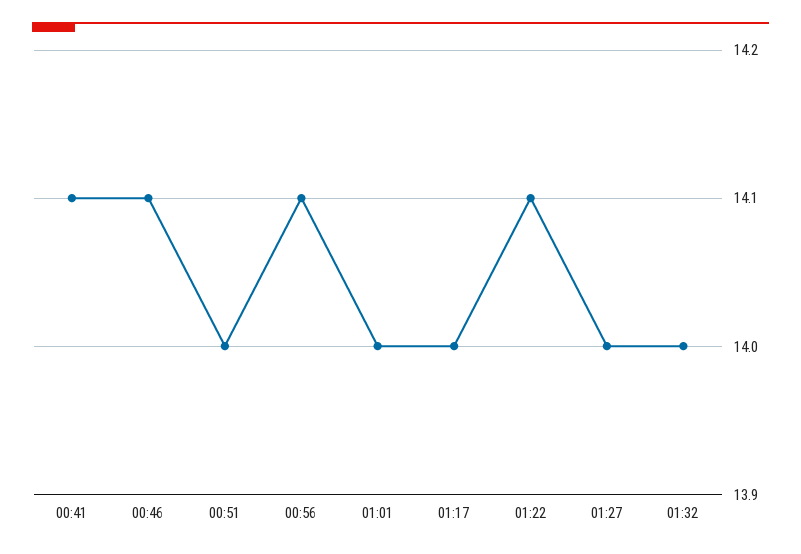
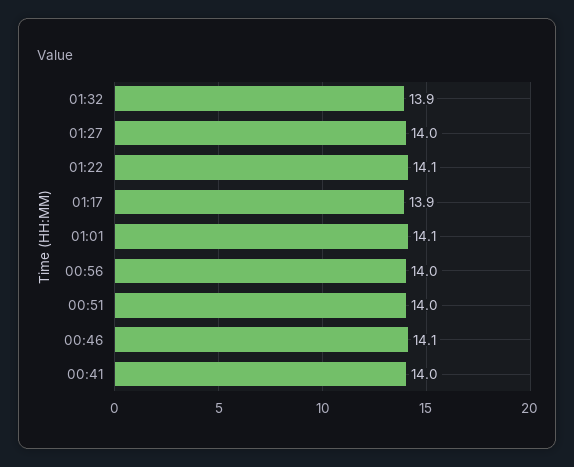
  {
-   "00:41": 14.1,
+   "00:41": 14,
    "00:46": 14.1,
    "00:51": 14,
-   "00:56": 14.1,
+   "00:56": 14,
-   "01:01": 14,
+   "01:01": 14.1,
-   "01:17": 14,
+   "01:17": 13.9,
    "01:22": 14.1,
    "01:27": 14,
-   "01:32": 14
+   "01:32": 13.9
  }

